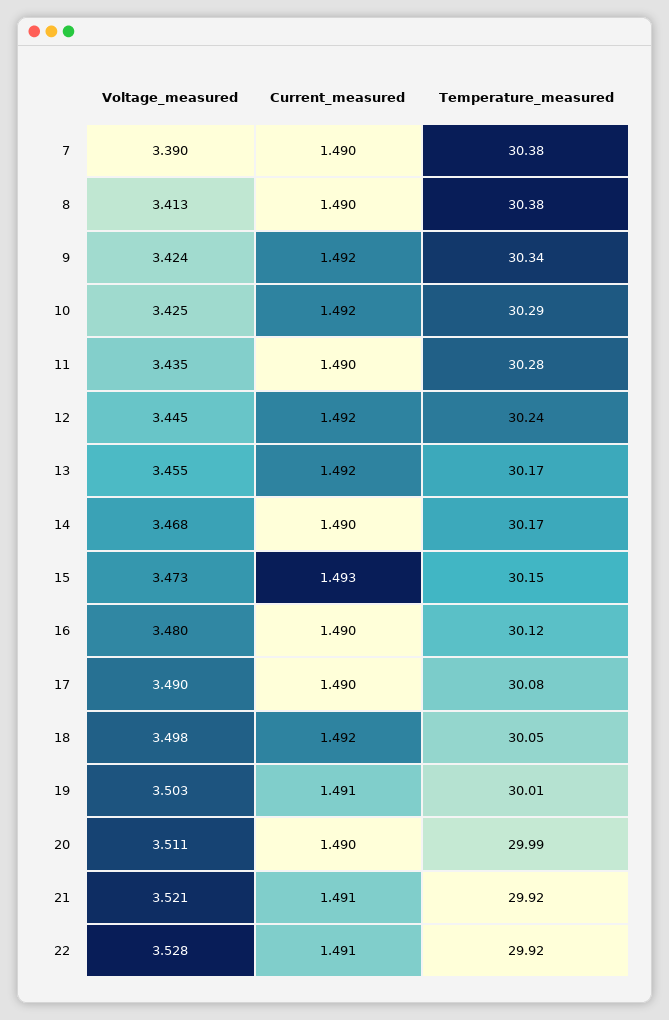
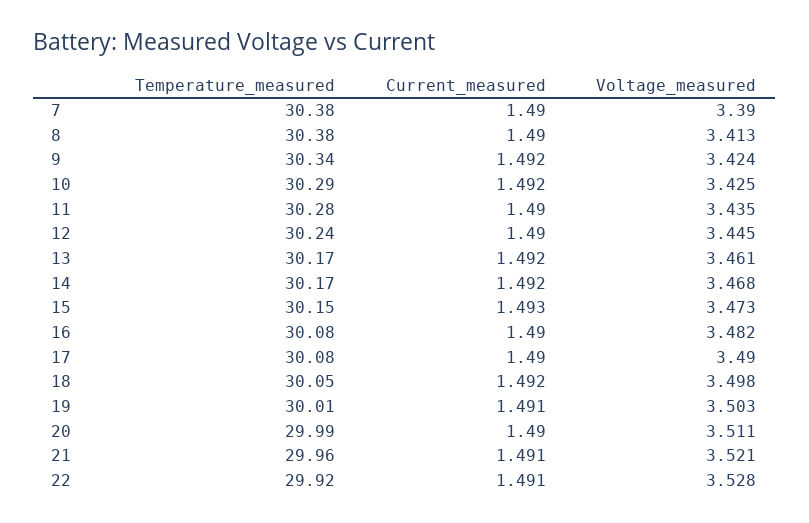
  {
    "Voltage_measured": {
      "7": 3.39,
      "8": 3.413,
      "9": 3.424,
      "10": 3.425,
      "11": 3.435,
      "12": 3.445,
-     "13": 3.455,
+     "13": 3.461,
      "14": 3.468,
      "15": 3.473,
-     "16": 3.48,
+     "16": 3.482,
      "17": 3.49,
      "18": 3.498,
      "19": 3.503,
      "20": 3.511,
      "21": 3.521,
      "22": 3.528
    },
    "Current_measured": {
      "7": 1.49,
      "8": 1.49,
      "9": 1.492,
      "10": 1.492,
      "11": 1.49,
-     "12": 1.492,
+     "12": 1.49,
      "13": 1.492,
-     "14": 1.49,
+     "14": 1.492,
      "15": 1.493,
      "16": 1.49,
      "17": 1.49,
      "18": 1.492,
      "19": 1.491,
      "20": 1.49,
      "21": 1.491,
      "22": 1.491
    },
    "Temperature_measured": {
      "7": 30.38,
      "8": 30.38,
      "9": 30.34,
      "10": 30.29,
      "11": 30.28,
      "12": 30.24,
      "13": 30.17,
      "14": 30.17,
      "15": 30.15,
-     "16": 30.12,
+     "16": 30.08,
      "17": 30.08,
      "18": 30.05,
      "19": 30.01,
      "20": 29.99,
-     "21": 29.92,
+     "21": 29.96,
      "22": 29.92
    }
  }

